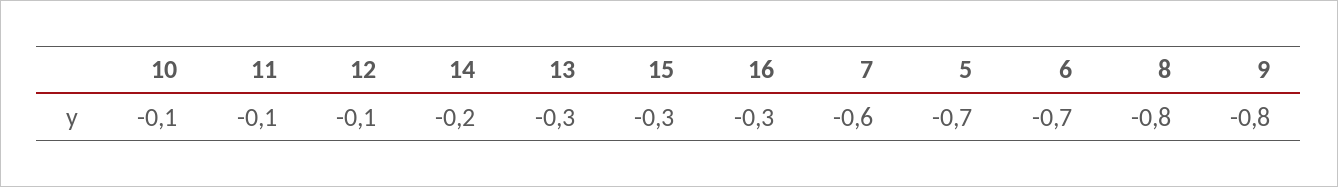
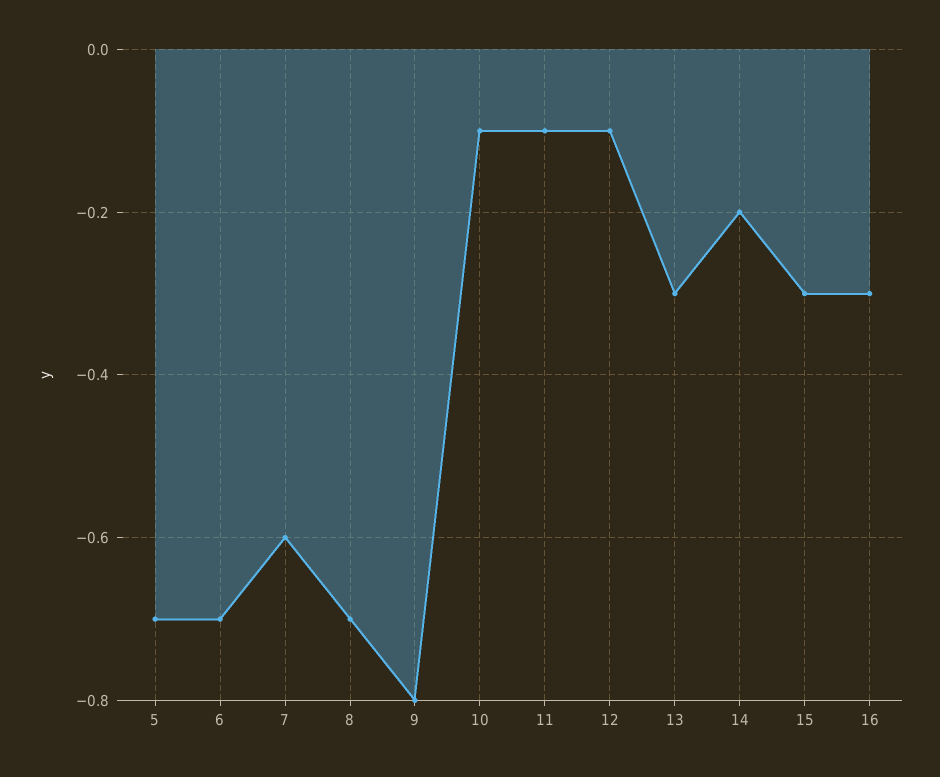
  {
    "10": -0.1,
    "11": -0.1,
    "12": -0.1,
    "14": -0.2,
    "13": -0.3,
    "15": -0.3,
    "16": -0.3,
    "7": -0.6,
    "5": -0.7,
    "6": -0.7,
-   "8": -0.8,
+   "8": -0.7,
    "9": -0.8
  }

